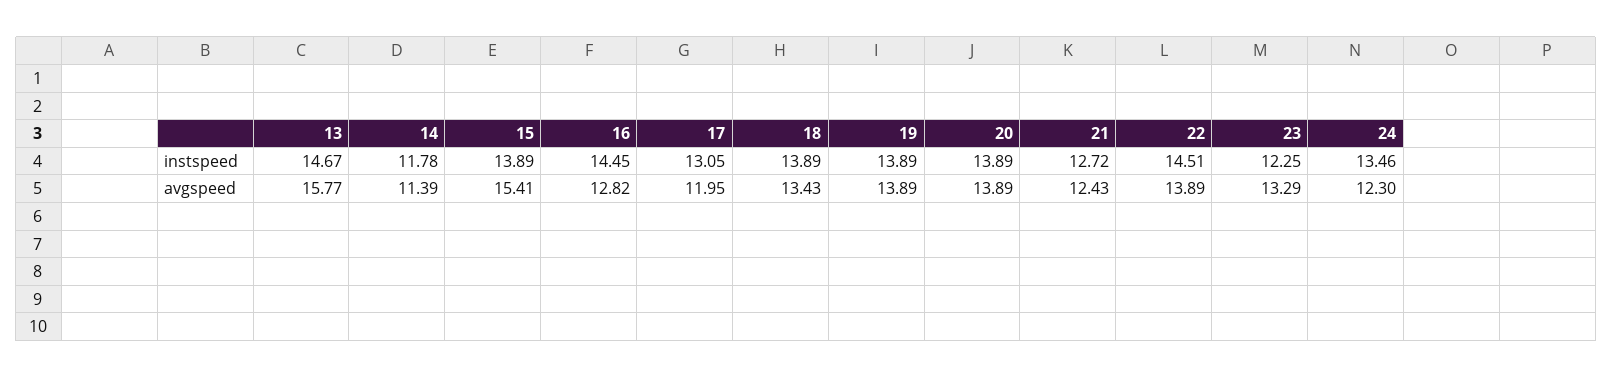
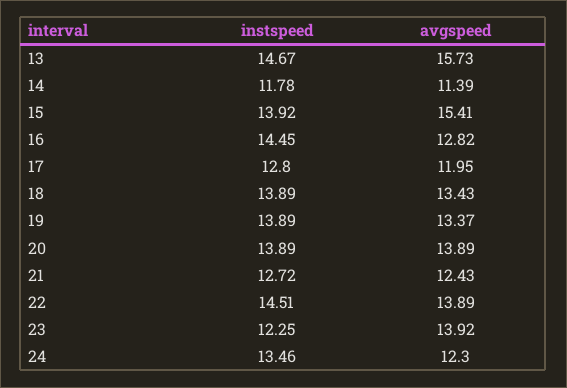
  {
    "13": {
      "instspeed": 14.67,
-     "avgspeed": 15.77
+     "avgspeed": 15.73
    },
    "14": {
      "instspeed": 11.78,
      "avgspeed": 11.39
    },
    "15": {
-     "instspeed": 13.89,
+     "instspeed": 13.92,
      "avgspeed": 15.41
    },
    "16": {
      "instspeed": 14.45,
      "avgspeed": 12.82
    },
    "17": {
-     "instspeed": 13.05,
+     "instspeed": 12.8,
      "avgspeed": 11.95
    },
    "18": {
      "instspeed": 13.89,
      "avgspeed": 13.43
    },
    "19": {
      "instspeed": 13.89,
-     "avgspeed": 13.89
+     "avgspeed": 13.37
    },
    "20": {
      "instspeed": 13.89,
      "avgspeed": 13.89
    },
    "21": {
      "instspeed": 12.72,
      "avgspeed": 12.43
    },
    "22": {
      "instspeed": 14.51,
      "avgspeed": 13.89
    },
    "23": {
      "instspeed": 12.25,
-     "avgspeed": 13.29
+     "avgspeed": 13.92
    },
    "24": {
      "instspeed": 13.46,
      "avgspeed": 12.3
    }
  }

